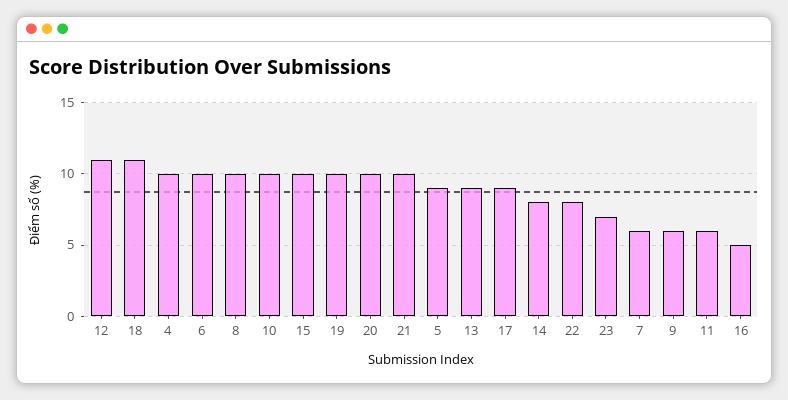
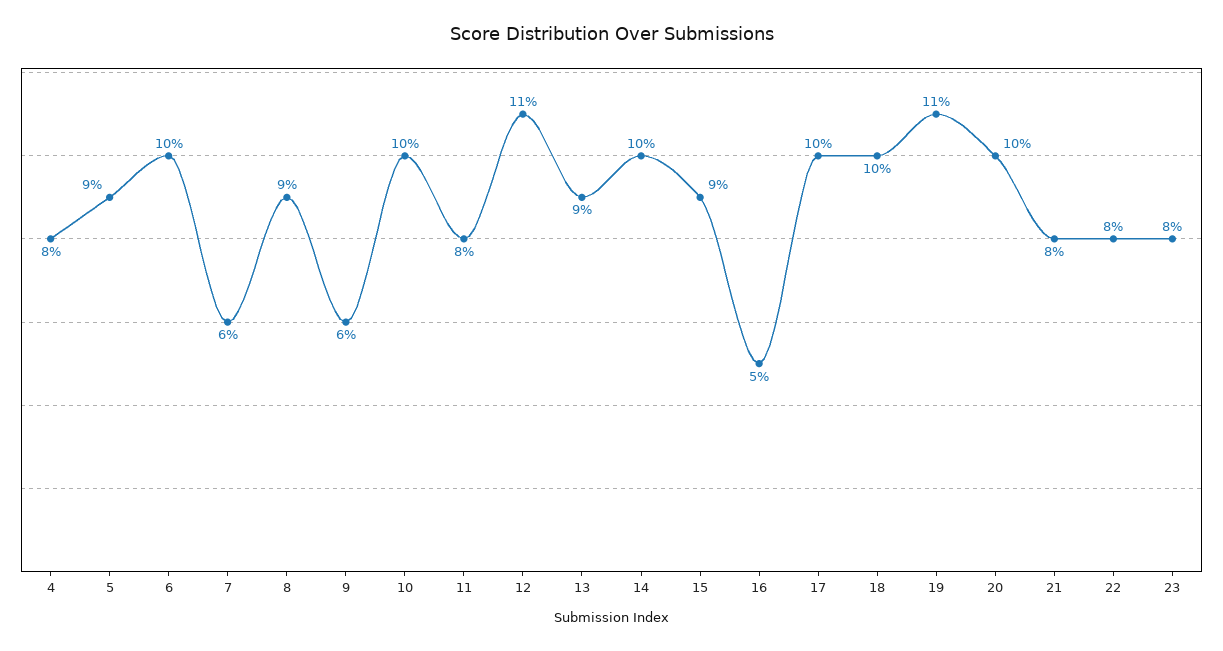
  {
    "12": 11,
-   "18": 11,
+   "18": 10,
-   "4": 10,
+   "4": 8,
    "6": 10,
-   "8": 10,
+   "8": 9,
    "10": 10,
-   "15": 10,
+   "15": 9,
-   "19": 10,
+   "19": 11,
    "20": 10,
-   "21": 10,
+   "21": 8,
    "5": 9,
    "13": 9,
-   "17": 9,
+   "17": 10,
-   "14": 8,
+   "14": 10,
    "22": 8,
-   "23": 7,
+   "23": 8,
    "7": 6,
    "9": 6,
-   "11": 6,
+   "11": 8,
    "16": 5
  }

